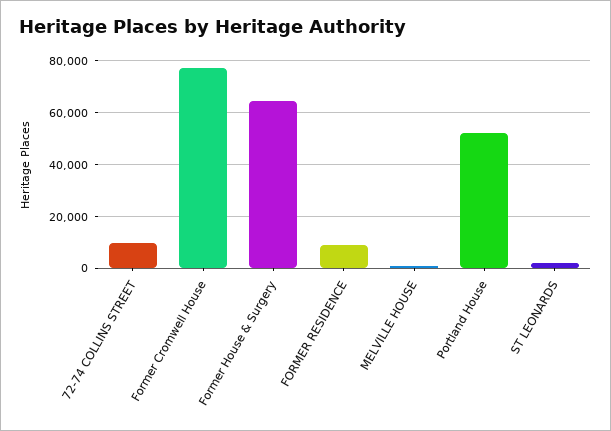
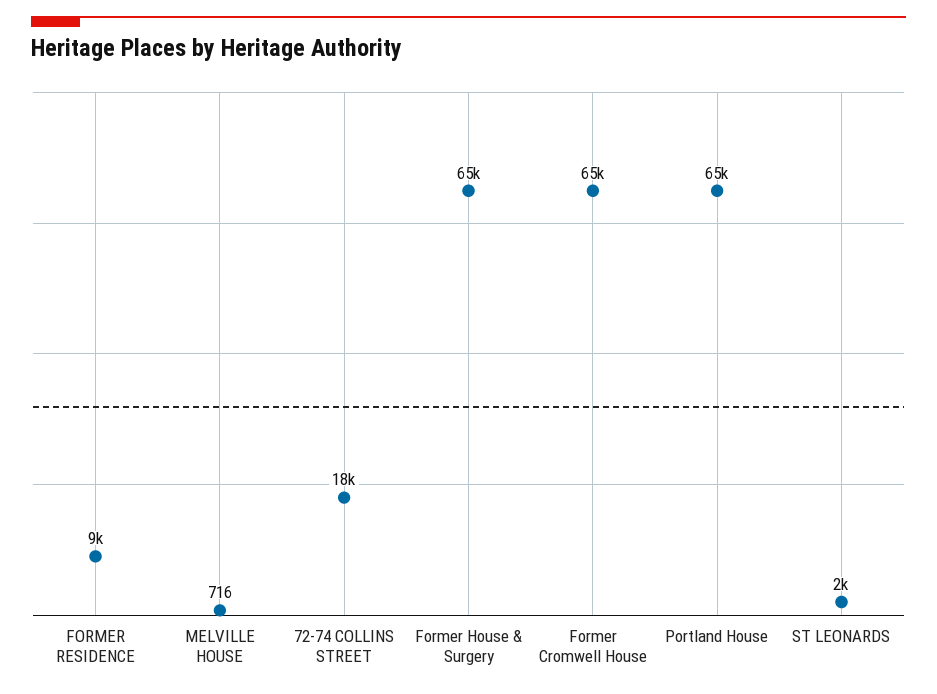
  {
-   "72-74 COLLINS STREET": 10000,
+   "72-74 COLLINS STREET": 18000,
-   "Former Cromwell House": 77500,
+   "Former Cromwell House": 65000,
    "Former House & Surgery": 65000,
    "FORMER RESIDENCE": 9000,
    "MELVILLE HOUSE": 716,
-   "Portland House": 52500,
+   "Portland House": 65000,
    "ST LEONARDS": 2000
  }

